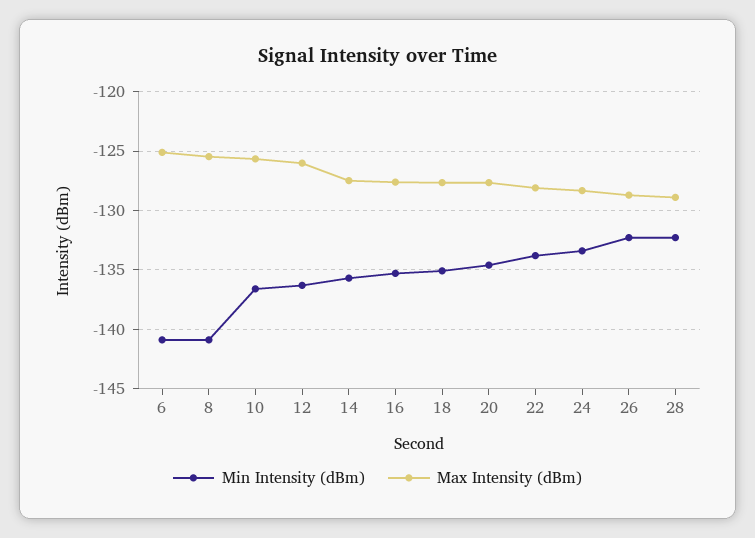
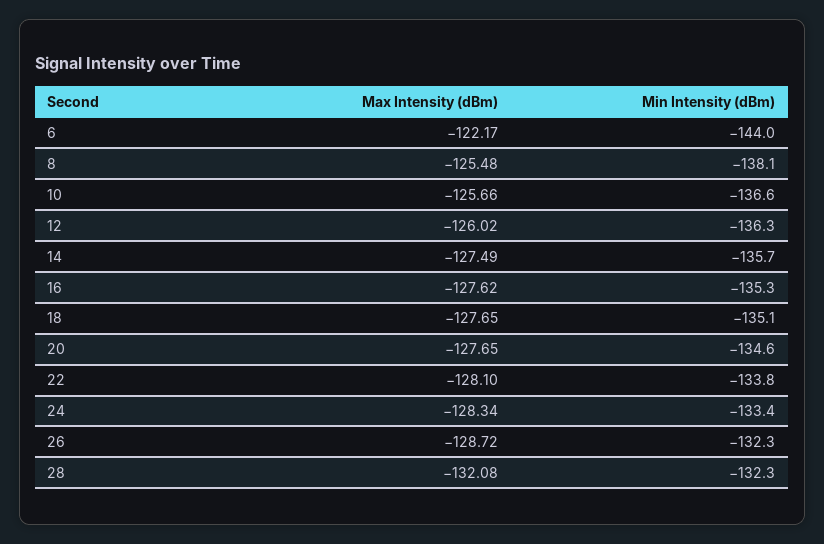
  {
    "Min Intensity (dBm)": {
-     "6": -141,
+     "6": -144,
-     "8": -141,
+     "8": -138.1,
      "10": -136.6,
      "12": -136.3,
      "14": -135.7,
      "16": -135.3,
      "18": -135.1,
      "20": -134.6,
      "22": -133.8,
      "24": -133.4,
      "26": -132.3,
      "28": -132.3
    },
    "Max Intensity (dBm)": {
-     "6": -125,
+     "6": -122.17,
      "8": -125.48,
      "10": -125.66,
      "12": -126.02,
      "14": -127.49,
      "16": -127.62,
      "18": -127.65,
      "20": -127.65,
      "22": -128.1,
      "24": -128.34,
      "26": -128.72,
-     "28": -129
+     "28": -132.08
    }
  }

